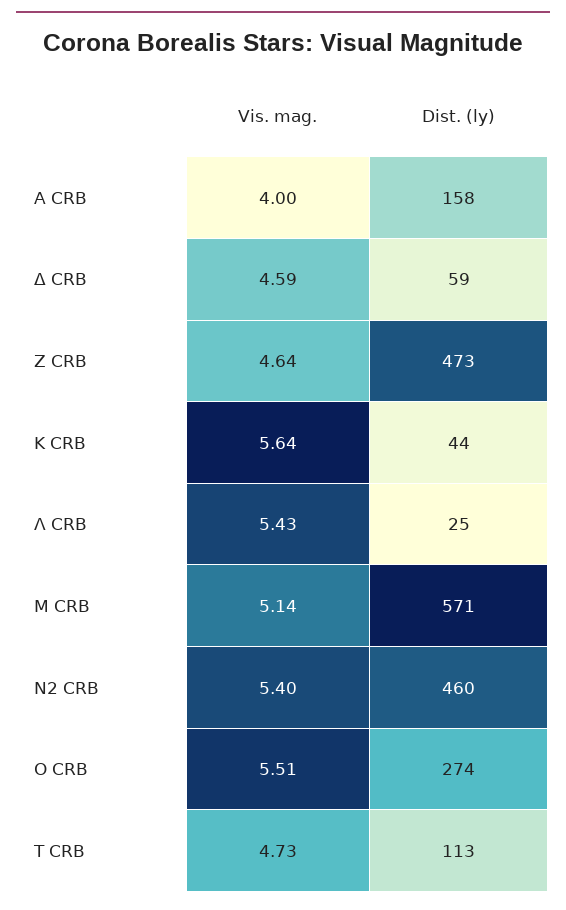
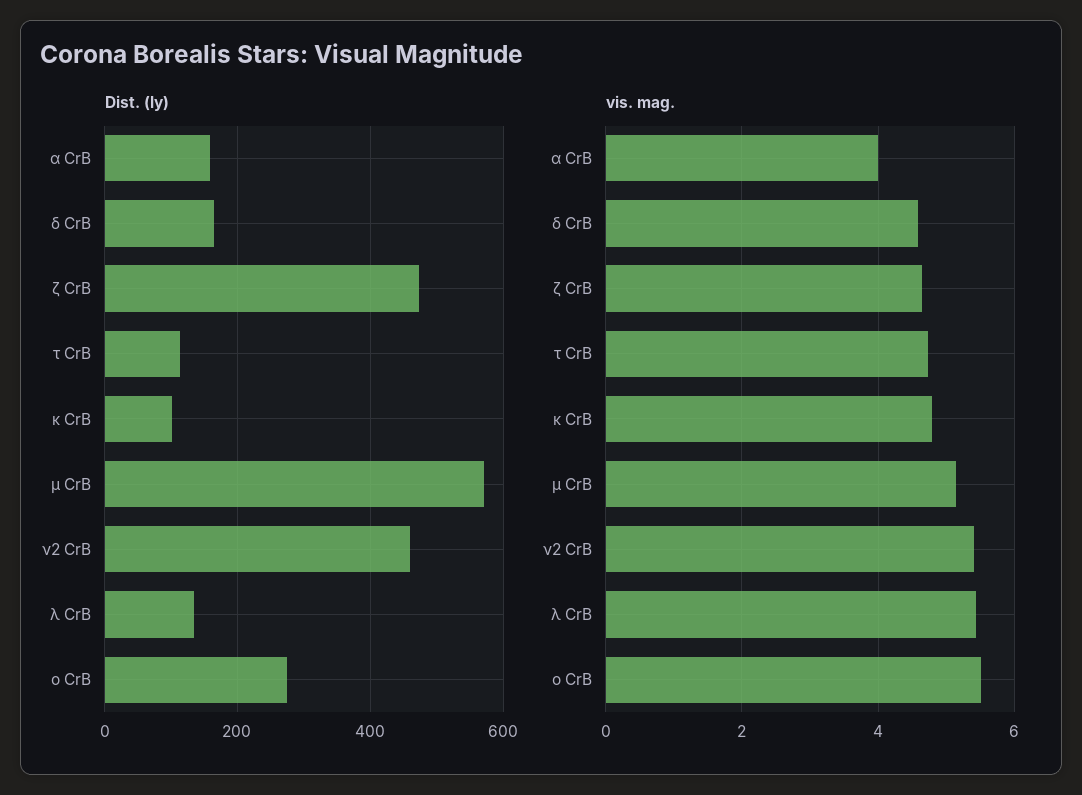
  {
    "Vis. mag.": {
      "Α CRB": 4,
      "Δ CRB": 4.59,
      "Ζ CRB": 4.64,
-     "Κ CRB": 5.64,
+     "Κ CRB": 4.8,
      "Λ CRB": 5.43,
      "Μ CRB": 5.14,
      "Ν2 CRB": 5.4,
      "Ο CRB": 5.51,
      "Τ CRB": 4.73
    },
    "Dist. (ly)": {
      "Α CRB": 158,
-     "Δ CRB": 59,
+     "Δ CRB": 160,
      "Ζ CRB": 473,
-     "Κ CRB": 44,
+     "Κ CRB": 100,
-     "Λ CRB": 25,
+     "Λ CRB": 140,
      "Μ CRB": 571,
      "Ν2 CRB": 460,
      "Ο CRB": 274,
      "Τ CRB": 113
    }
  }

